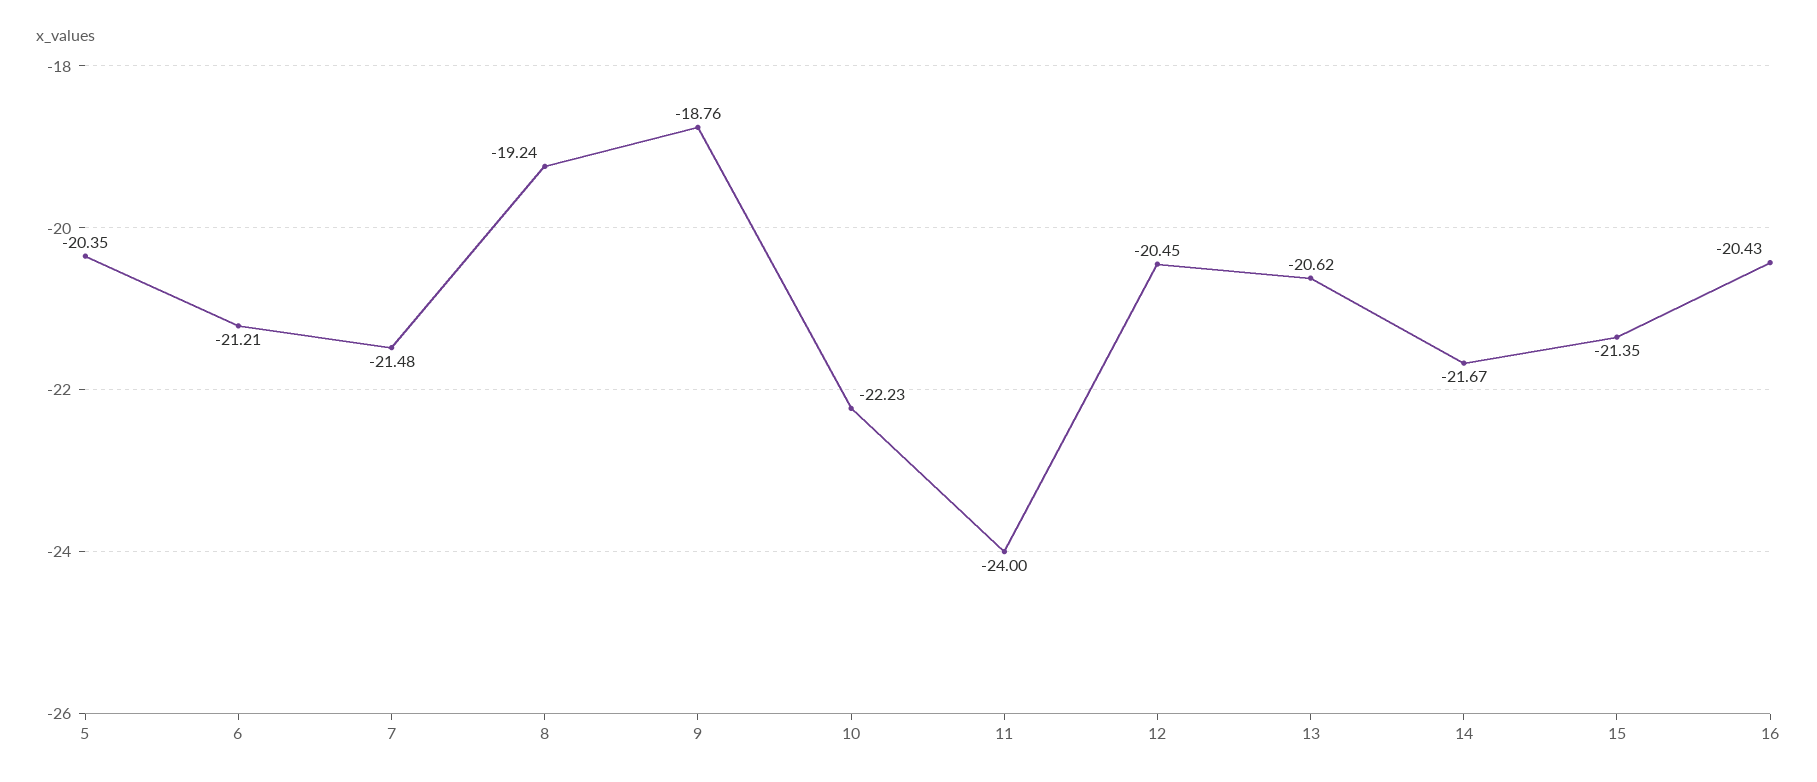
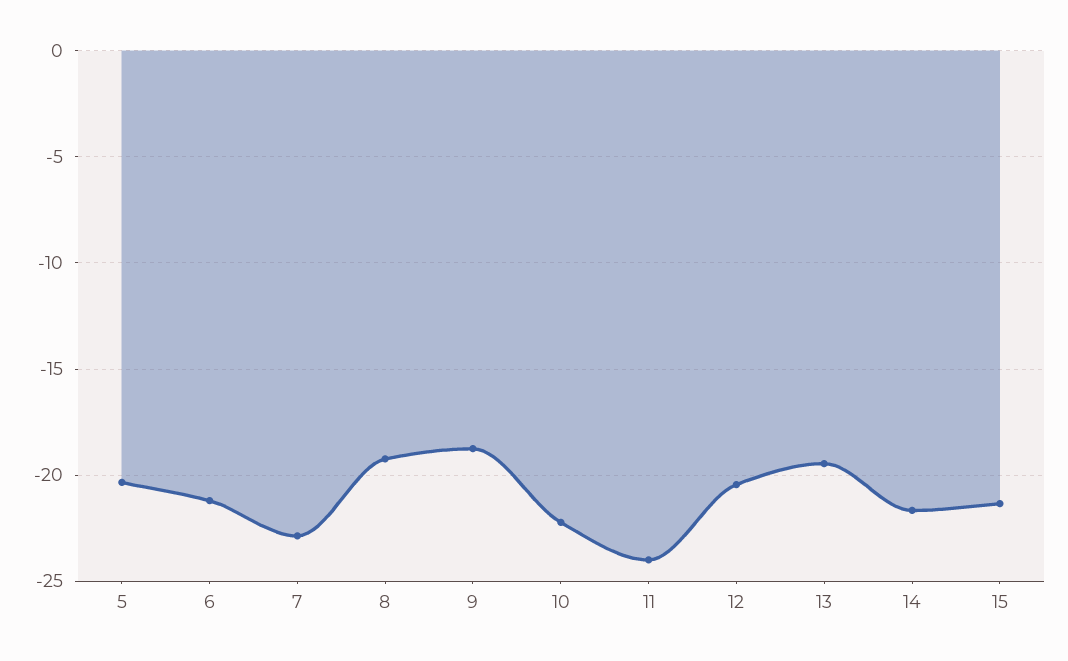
  {
    "5": -20.35,
    "6": -21.21,
-   "7": -21.48,
+   "7": -23,
    "8": -19.24,
    "9": -18.76,
    "10": -22.23,
    "11": -24,
    "12": -20.45,
-   "13": -20.62,
+   "13": -19.5,
    "14": -21.67,
-   "15": -21.35,
+   "15": -21.35
-   "16": -20.43
  }

